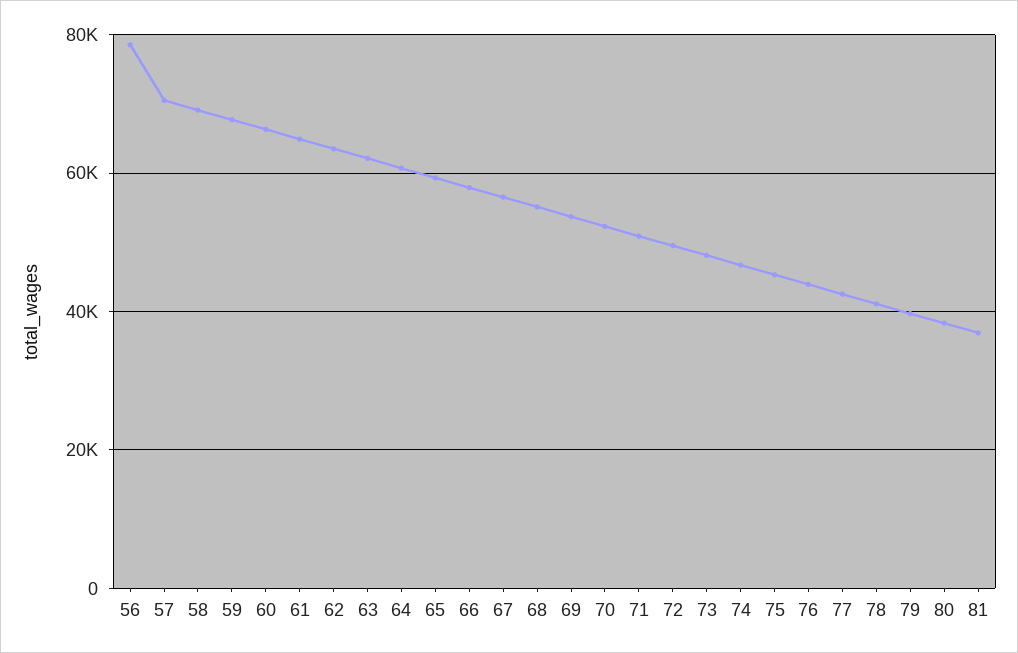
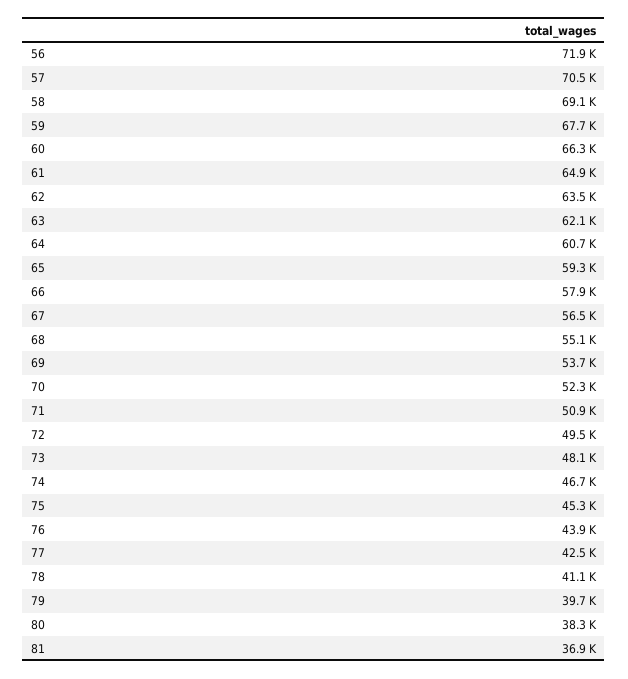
  {
-   "56": 78000,
+   "56": 71900,
    "57": 70500,
    "58": 69100,
    "59": 67700,
    "60": 66300,
    "61": 64900,
    "62": 63500,
    "63": 62100,
    "64": 60700,
    "65": 59300,
    "66": 57900,
    "67": 56500,
    "68": 55100,
    "69": 53700,
    "70": 52300,
    "71": 50900,
    "72": 49500,
    "73": 48100,
    "74": 46700,
    "75": 45300,
    "76": 43900,
    "77": 42500,
    "78": 41100,
    "79": 39700,
    "80": 38300,
    "81": 36900
  }

